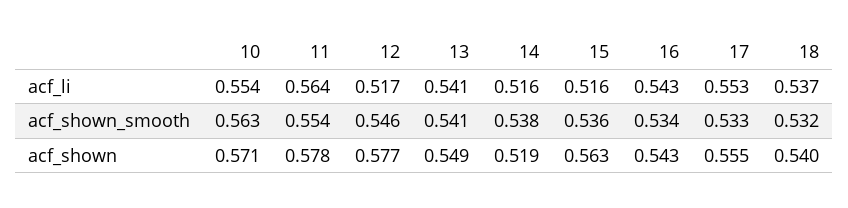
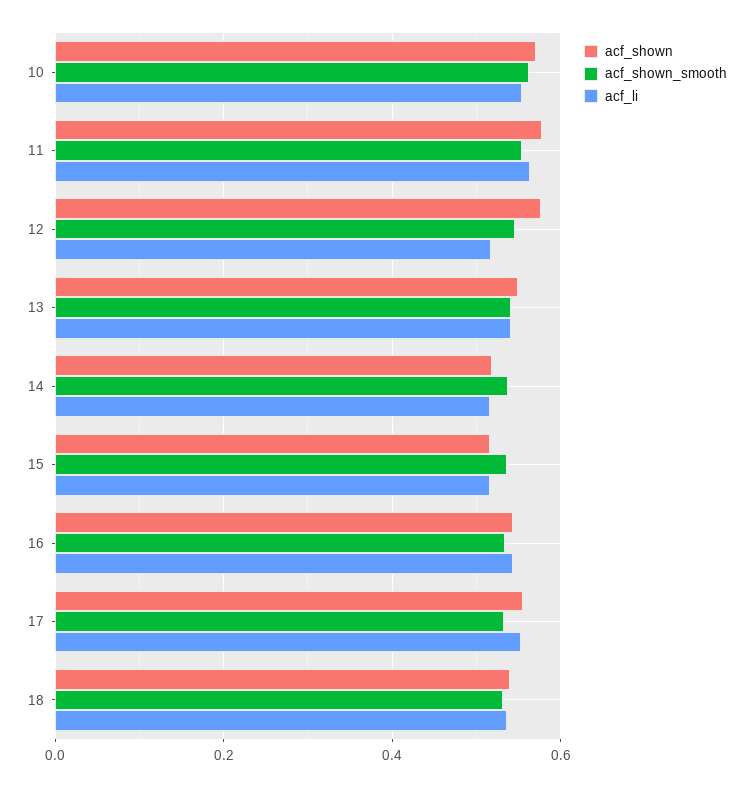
  {
    "acf_li": {
      "10": 0.554,
      "11": 0.564,
      "12": 0.517,
      "13": 0.541,
      "14": 0.516,
      "15": 0.516,
      "16": 0.543,
      "17": 0.553,
      "18": 0.537
    },
    "acf_shown_smooth": {
      "10": 0.563,
      "11": 0.554,
      "12": 0.546,
      "13": 0.541,
      "14": 0.538,
      "15": 0.536,
      "16": 0.534,
      "17": 0.533,
      "18": 0.532
    },
    "acf_shown": {
      "10": 0.571,
      "11": 0.578,
      "12": 0.577,
      "13": 0.549,
      "14": 0.519,
-     "15": 0.563,
+     "15": 0.52,
      "16": 0.543,
      "17": 0.555,
      "18": 0.54
    }
  }

